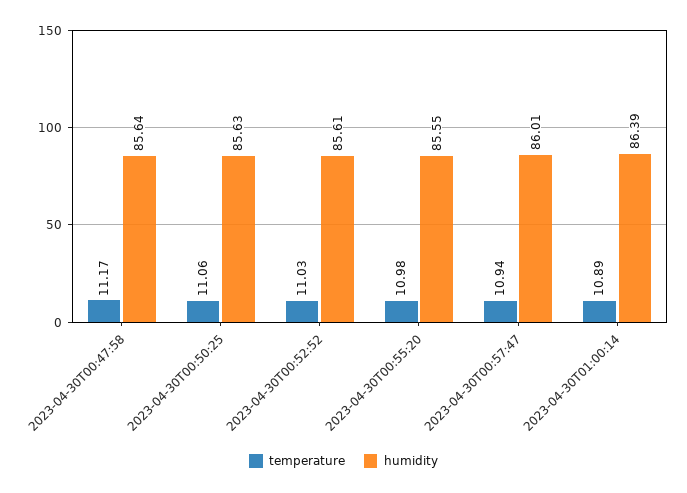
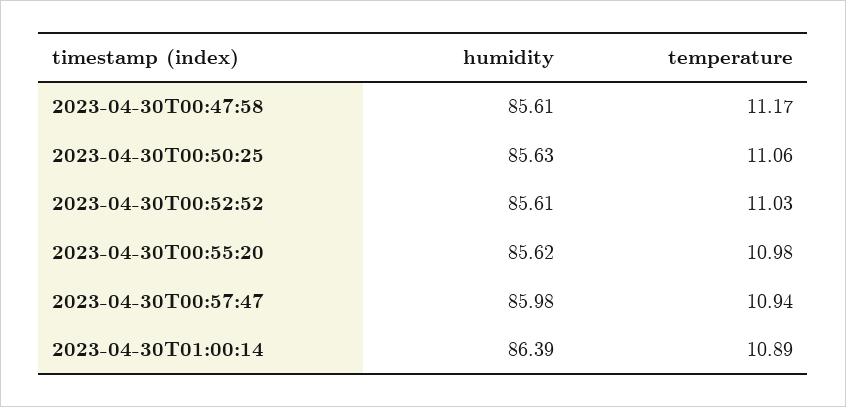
  {
    "temperature": {
      "2023-04-30T00:47:58": 11.17,
      "2023-04-30T00:50:25": 11.06,
      "2023-04-30T00:52:52": 11.03,
      "2023-04-30T00:55:20": 10.98,
      "2023-04-30T00:57:47": 10.94,
      "2023-04-30T01:00:14": 10.89
    },
    "humidity": {
-     "2023-04-30T00:47:58": 85.64,
+     "2023-04-30T00:47:58": 85.61,
      "2023-04-30T00:50:25": 85.63,
      "2023-04-30T00:52:52": 85.61,
-     "2023-04-30T00:55:20": 85.55,
+     "2023-04-30T00:55:20": 85.62,
-     "2023-04-30T00:57:47": 86.01,
+     "2023-04-30T00:57:47": 85.98,
      "2023-04-30T01:00:14": 86.39
    }
  }

